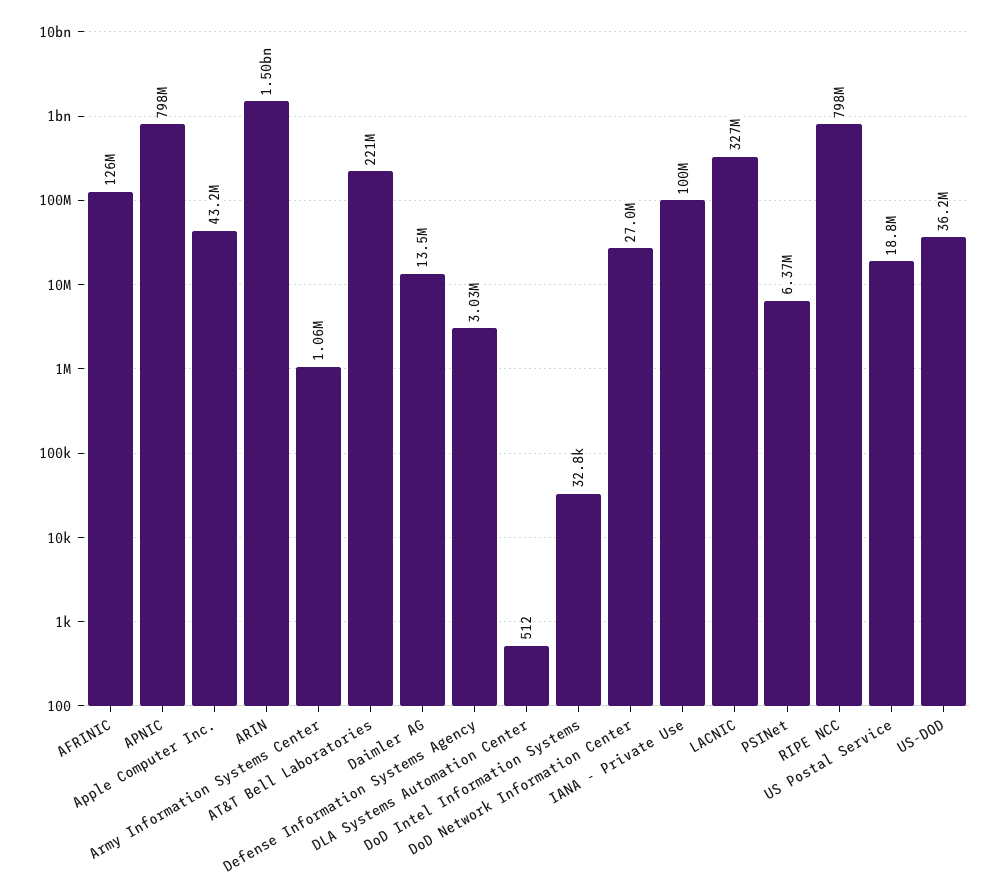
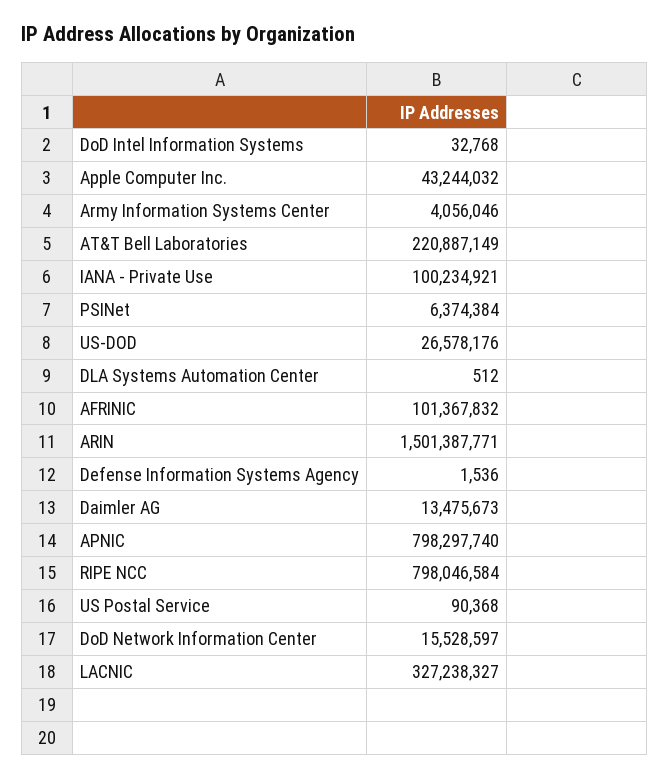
  {
-   "AFRINIC": 126000000,
+   "AFRINIC": 101367832,
    "APNIC": 798297740,
    "Apple Computer Inc.": 43244032,
    "ARIN": 1501387771,
-   "Army Information Systems Center": 1060000,
+   "Army Information Systems Center": 4056046,
    "AT&T Bell Laboratories": 220887149,
    "Daimler AG": 13475673,
-   "Defense Information Systems Agency": 3030000,
+   "Defense Information Systems Agency": 1536,
    "DLA Systems Automation Center": 512,
    "DoD Intel Information Systems": 32768,
-   "DoD Network Information Center": 27000000,
+   "DoD Network Information Center": 15528597,
    "IANA - Private Use": 100234921,
    "LACNIC": 327238327,
    "PSINet": 6374384,
    "RIPE NCC": 798046584,
-   "US Postal Service": 18800000,
+   "US Postal Service": 90368,
-   "US-DOD": 36200000
+   "US-DOD": 26578176
  }

